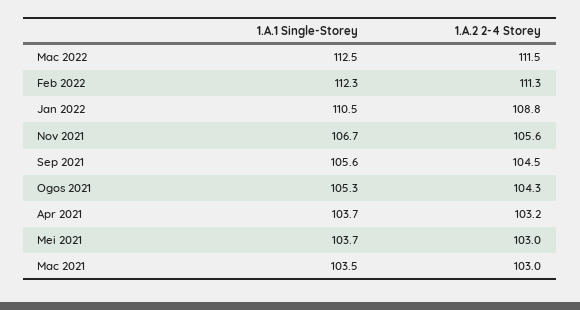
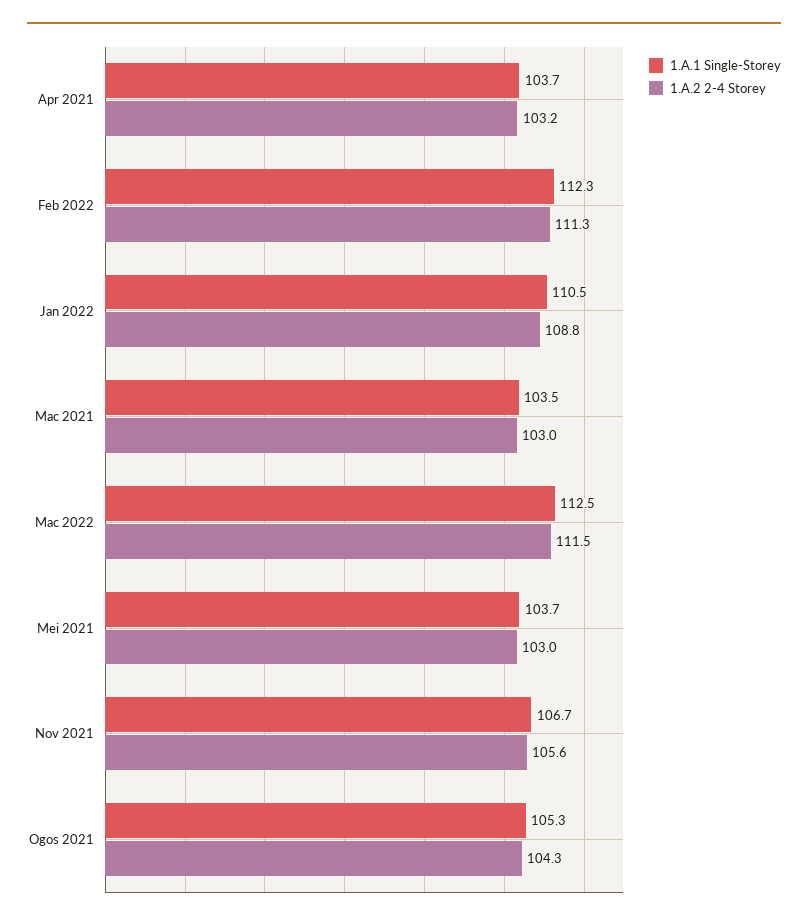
  {
    "1.A.1 Single-Storey": {
      "Mac 2022": 112.5,
      "Feb 2022": 112.3,
      "Jan 2022": 110.5,
      "Nov 2021": 106.7,
-     "Sep 2021": 105.6,
      "Ogos 2021": 105.3,
      "Apr 2021": 103.7,
      "Mei 2021": 103.7,
      "Mac 2021": 103.5
    },
    "1.A.2 2-4 Storey": {
      "Mac 2022": 111.5,
      "Feb 2022": 111.3,
      "Jan 2022": 108.8,
      "Nov 2021": 105.6,
-     "Sep 2021": 104.5,
      "Ogos 2021": 104.3,
      "Apr 2021": 103.2,
      "Mei 2021": 103,
      "Mac 2021": 103
    }
  }

